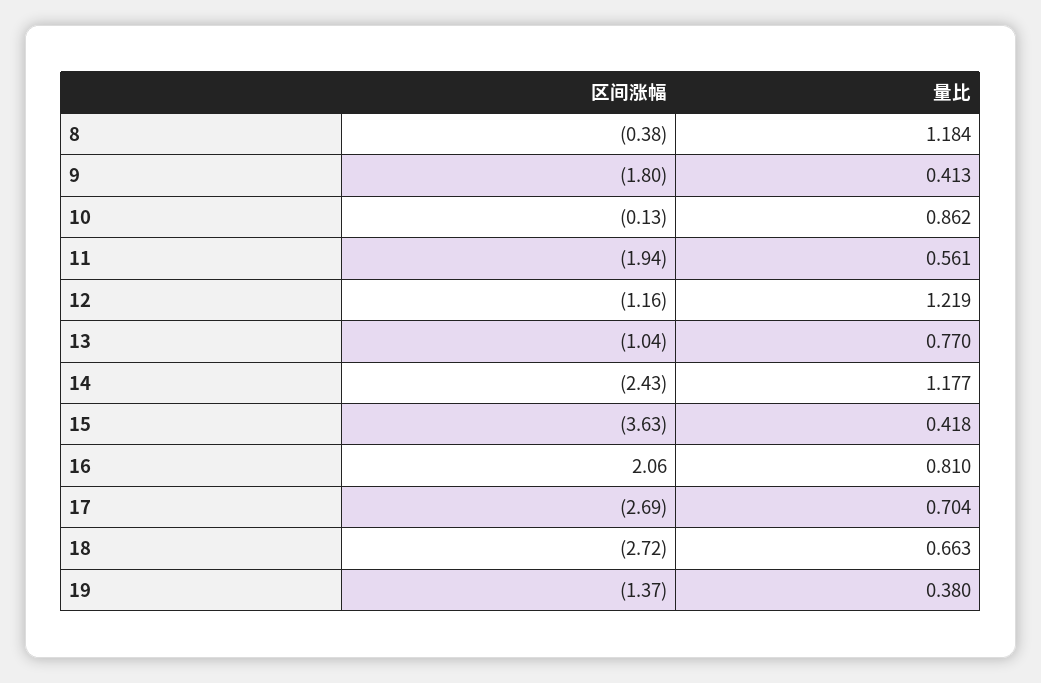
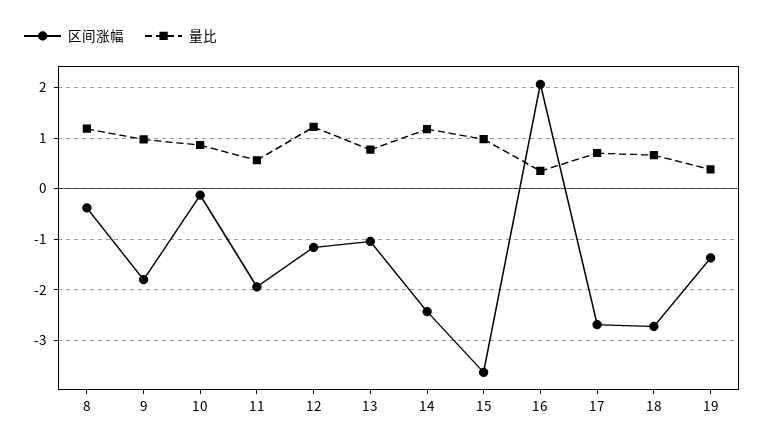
  {
    "区间涨幅": {
      "8": -0.38,
      "9": -1.8,
      "10": -0.13,
      "11": -1.94,
      "12": -1.16,
      "13": -1.04,
      "14": -2.43,
      "15": -3.63,
      "16": 2.06,
      "17": -2.69,
      "18": -2.72,
      "19": -1.37
    },
    "量比": {
      "8": 1.184,
-     "9": 0.413,
+     "9": 1,
      "10": 0.862,
      "11": 0.561,
      "12": 1.219,
      "13": 0.77,
      "14": 1.177,
-     "15": 0.418,
+     "15": 1,
-     "16": 0.81,
+     "16": 0.4,
      "17": 0.704,
      "18": 0.663,
      "19": 0.38
    }
  }

